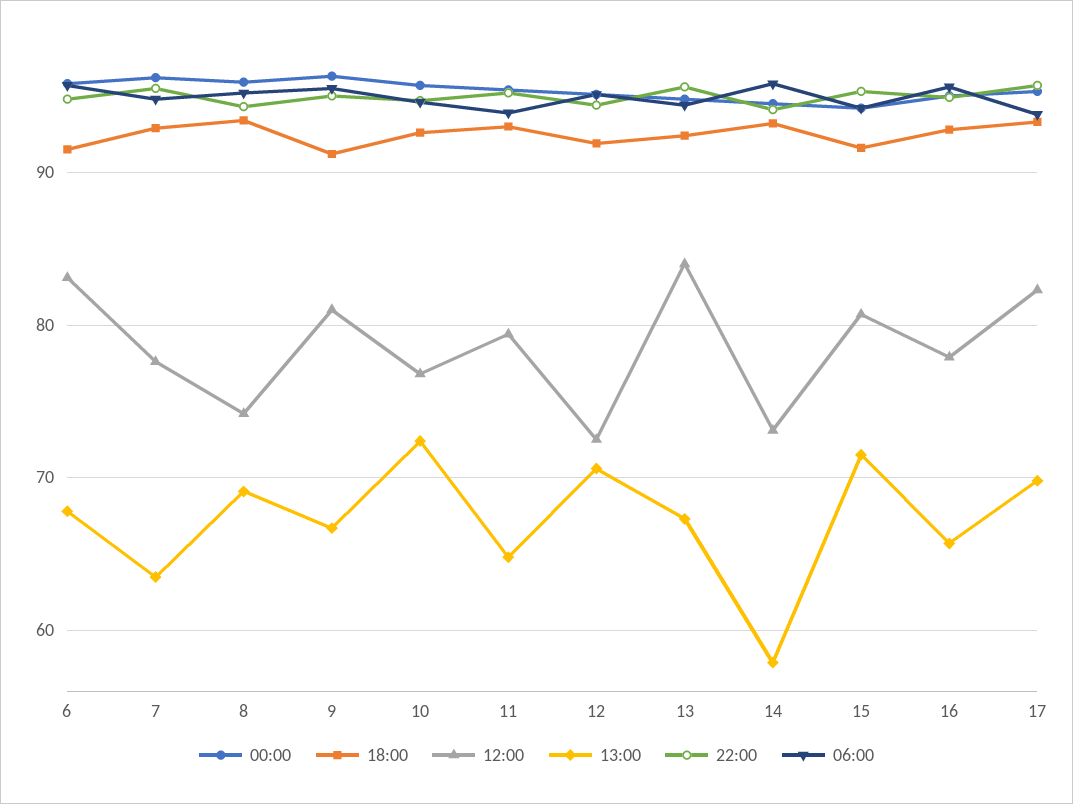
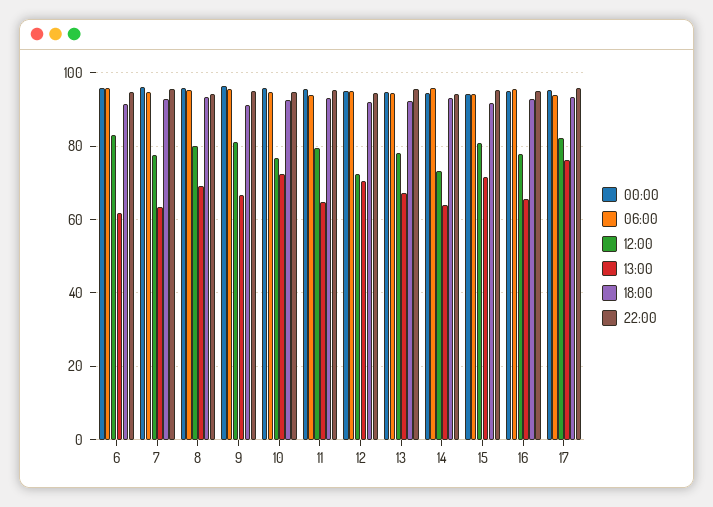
  {
    "00:00": {
      "6": 96,
      "7": 96,
      "8": 96,
      "9": 96,
      "10": 96,
      "11": 95,
      "12": 95,
      "13": 95,
      "14": 95,
      "15": 94,
      "16": 95,
      "17": 95
    },
    "18:00": {
      "6": 92,
      "7": 93,
      "8": 93,
      "9": 91,
      "10": 93,
      "11": 93,
      "12": 92,
      "13": 92,
      "14": 93,
      "15": 92,
      "16": 93,
      "17": 93
    },
    "12:00": {
      "6": 83,
      "7": 78,
-     "8": 74,
+     "8": 80,
      "9": 81,
      "10": 77,
      "11": 79,
      "12": 73,
-     "13": 84,
+     "13": 78,
      "14": 73,
      "15": 81,
      "16": 78,
      "17": 82
    },
    "13:00": {
-     "6": 68,
+     "6": 62,
      "7": 64,
      "8": 69,
      "9": 67,
      "10": 72,
      "11": 65,
      "12": 71,
      "13": 67,
-     "14": 58,
+     "14": 64,
      "15": 72,
      "16": 66,
-     "17": 70
+     "17": 76
    },
    "22:00": {
      "6": 95,
      "7": 96,
      "8": 94,
      "9": 95,
      "10": 95,
      "11": 95,
      "12": 94,
      "13": 96,
      "14": 94,
      "15": 95,
      "16": 95,
      "17": 96
    },
    "06:00": {
      "6": 96,
      "7": 95,
      "8": 95,
      "9": 96,
      "10": 95,
      "11": 94,
      "12": 95,
      "13": 94,
      "14": 96,
      "15": 94,
      "16": 96,
      "17": 94
    }
  }

